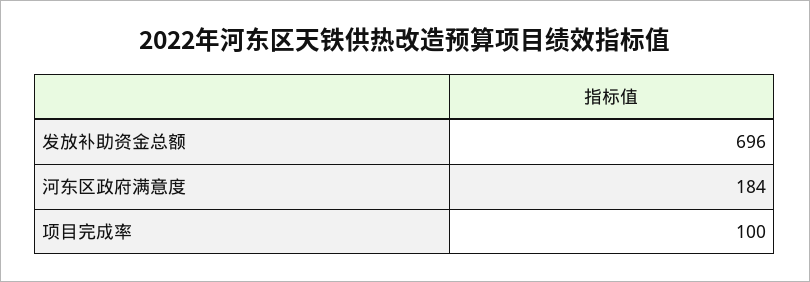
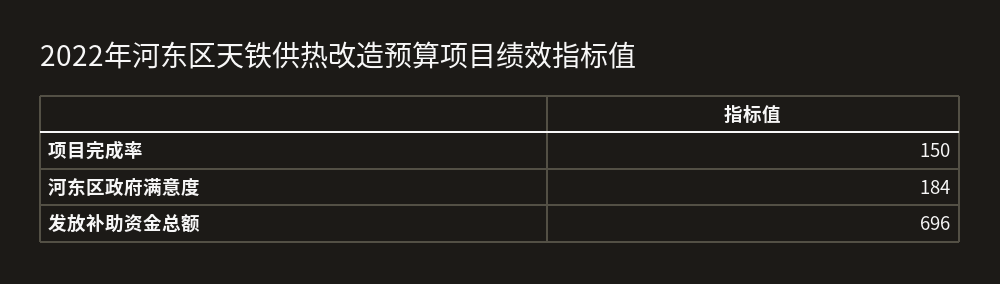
  {
    "发放补助资金总额": 696,
    "河东区政府满意度": 184,
-   "项目完成率": 100
+   "项目完成率": 150
  }

